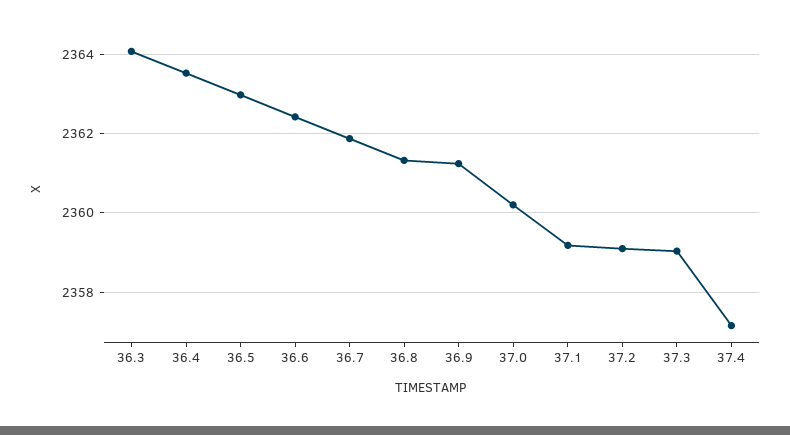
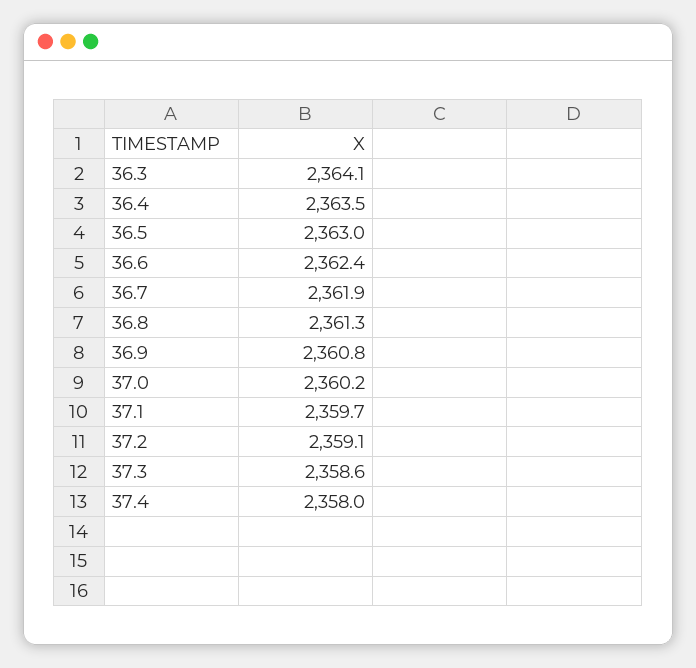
  {
    "36.3": 2364.1,
    "36.4": 2363.5,
    "36.5": 2363,
    "36.6": 2362.4,
    "36.7": 2361.9,
    "36.8": 2361.3,
-   "36.9": 2361.2,
+   "36.9": 2360.8,
    "37.0": 2360.2,
-   "37.1": 2359.2,
+   "37.1": 2359.7,
    "37.2": 2359.1,
-   "37.3": 2359,
+   "37.3": 2358.6,
-   "37.4": 2357.2
+   "37.4": 2358
  }

